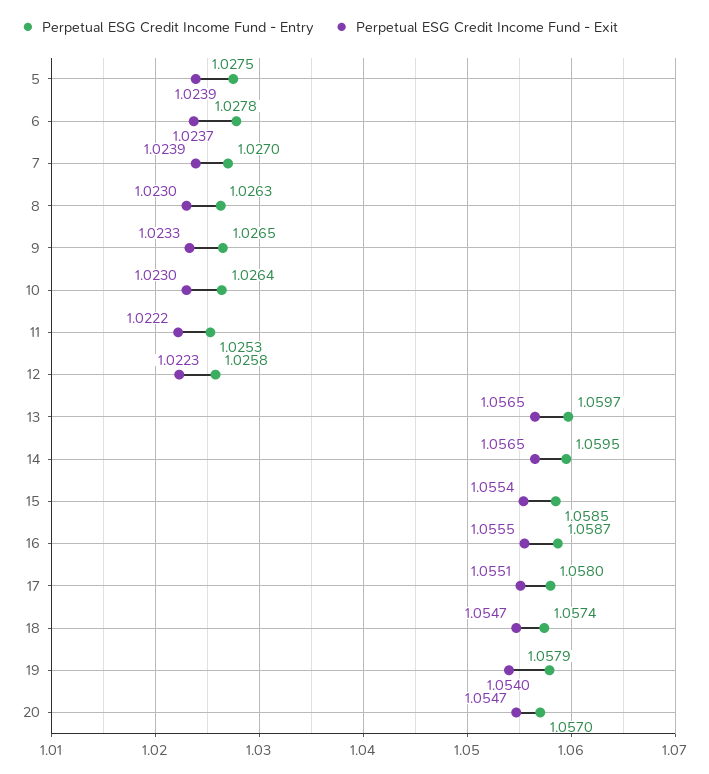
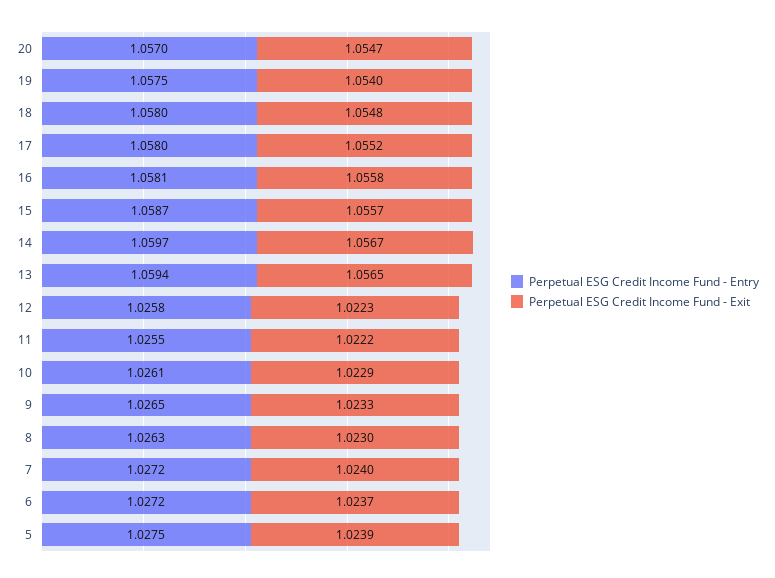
  {
    "Perpetual ESG Credit Income Fund - Entry": {
      "5": 1.0275,
-     "6": 1.0278,
+     "6": 1.0272,
-     "7": 1.027,
+     "7": 1.0272,
      "8": 1.0263,
      "9": 1.0265,
-     "10": 1.0264,
+     "10": 1.0261,
-     "11": 1.0253,
+     "11": 1.0255,
      "12": 1.0258,
-     "13": 1.0597,
+     "13": 1.0594,
-     "14": 1.0595,
+     "14": 1.0597,
-     "15": 1.0585,
+     "15": 1.0587,
-     "16": 1.0587,
+     "16": 1.0581,
      "17": 1.058,
-     "18": 1.0574,
+     "18": 1.058,
-     "19": 1.0579,
+     "19": 1.0575,
      "20": 1.057
    },
    "Perpetual ESG Credit Income Fund - Exit": {
      "5": 1.0239,
      "6": 1.0237,
-     "7": 1.0239,
+     "7": 1.024,
      "8": 1.023,
      "9": 1.0233,
-     "10": 1.023,
+     "10": 1.0229,
      "11": 1.0222,
      "12": 1.0223,
      "13": 1.0565,
-     "14": 1.0565,
+     "14": 1.0567,
-     "15": 1.0554,
+     "15": 1.0557,
-     "16": 1.0555,
+     "16": 1.0558,
-     "17": 1.0551,
+     "17": 1.0552,
-     "18": 1.0547,
+     "18": 1.0548,
      "19": 1.054,
      "20": 1.0547
    }
  }

